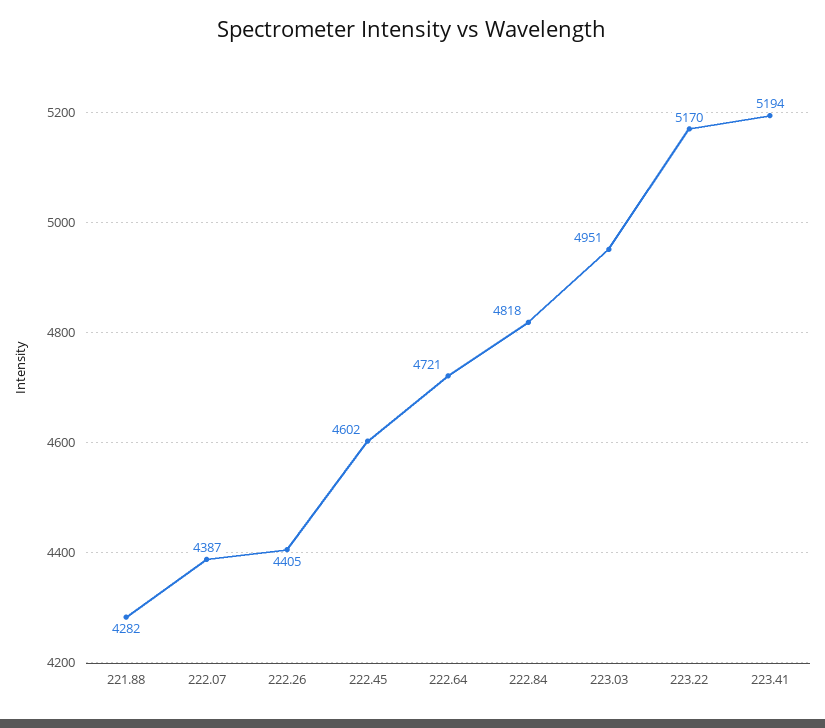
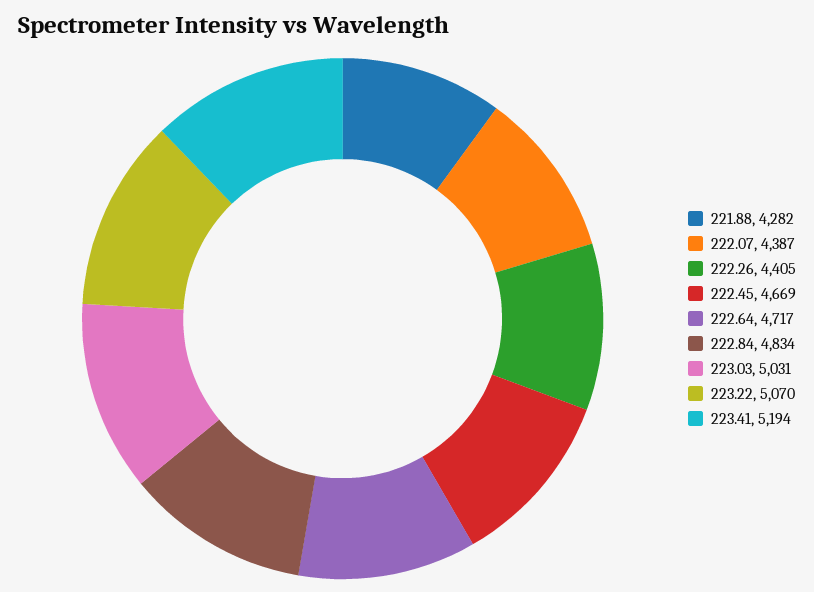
  {
    "221.88": 4282,
    "222.07": 4387,
    "222.26": 4405,
-   "222.45": 4602,
+   "222.45": 4669,
-   "222.64": 4721,
+   "222.64": 4717,
-   "222.84": 4818,
+   "222.84": 4834,
-   "223.03": 4951,
+   "223.03": 5031,
-   "223.22": 5170,
+   "223.22": 5070,
    "223.41": 5194
  }

